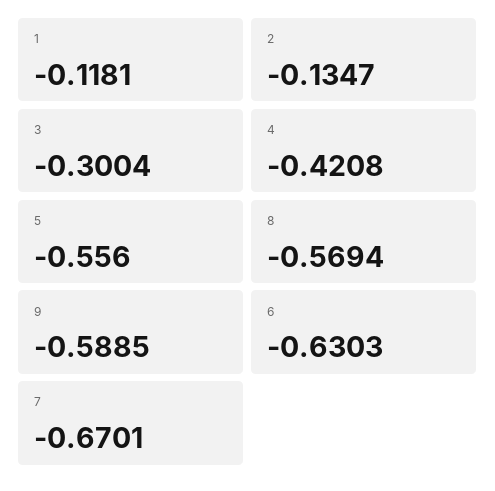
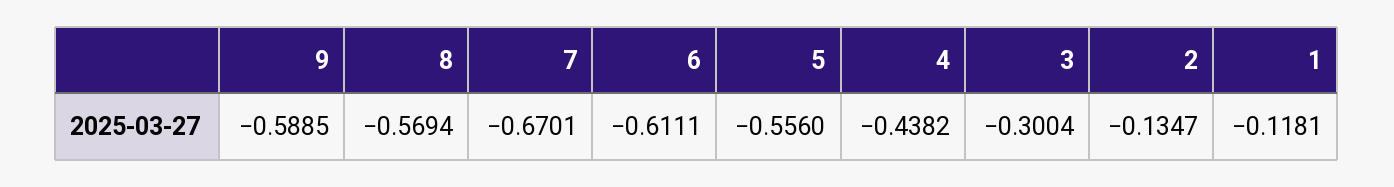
  {
    "1": -0.1181,
    "2": -0.1347,
    "3": -0.3004,
-   "4": -0.4208,
+   "4": -0.4382,
    "5": -0.556,
    "8": -0.5694,
    "9": -0.5885,
-   "6": -0.6303,
+   "6": -0.6111,
    "7": -0.6701
  }

